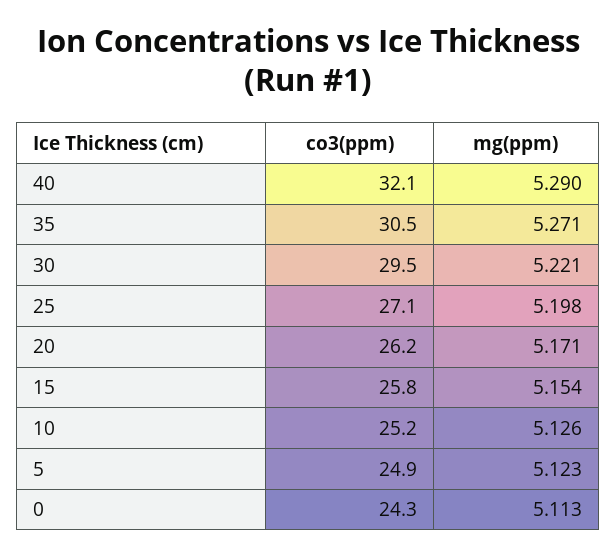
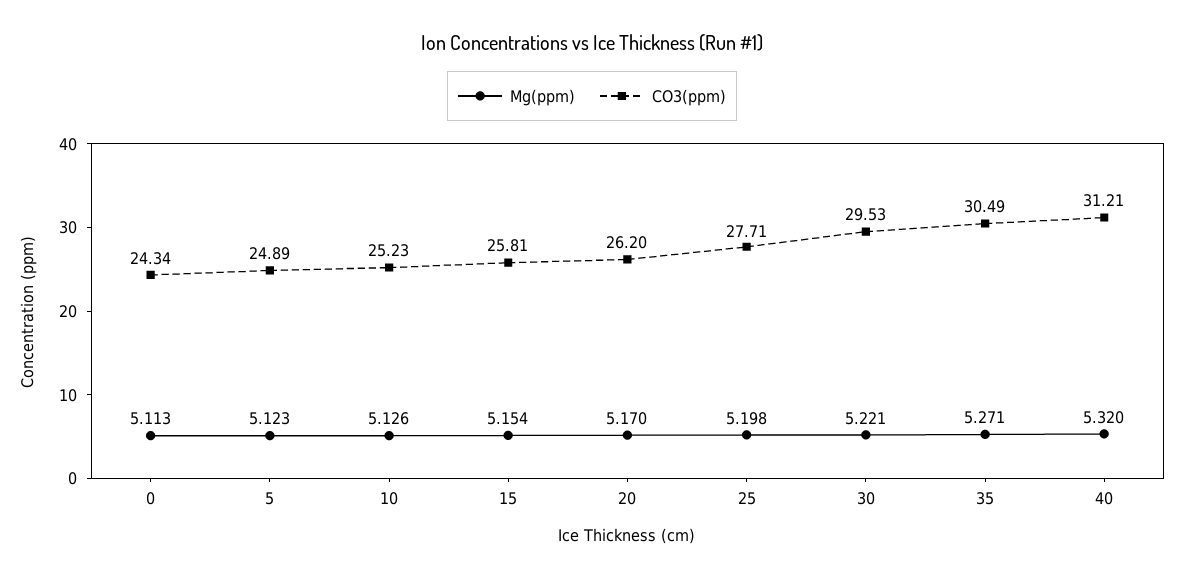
  {
    "co3(ppm)": {
-     "40": 32.1,
+     "40": 31.21,
      "35": 30.49,
      "30": 29.53,
-     "25": 27.1,
+     "25": 27.71,
      "20": 26.2,
      "15": 25.81,
      "10": 25.23,
      "5": 24.89,
      "0": 24.34
    },
    "mg(ppm)": {
-     "40": 5.29,
+     "40": 5.32,
      "35": 5.271,
      "30": 5.221,
      "25": 5.198,
-     "20": 5.171,
+     "20": 5.17,
      "15": 5.154,
      "10": 5.126,
      "5": 5.123,
      "0": 5.113
    }
  }

